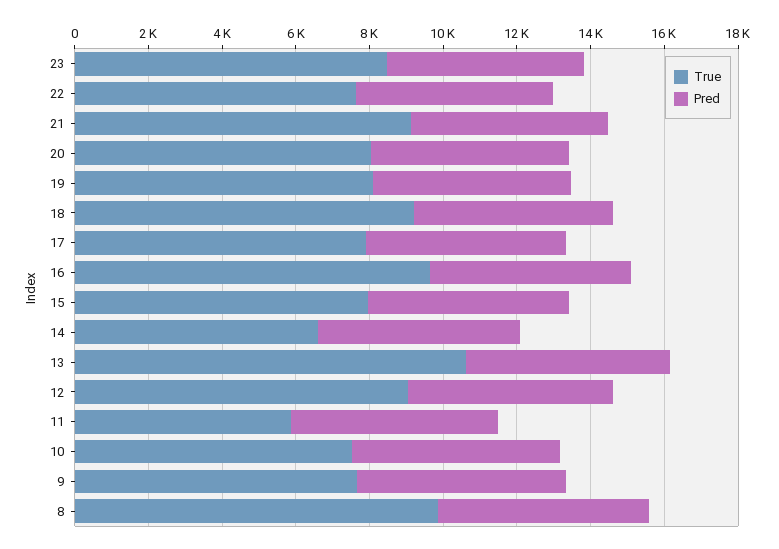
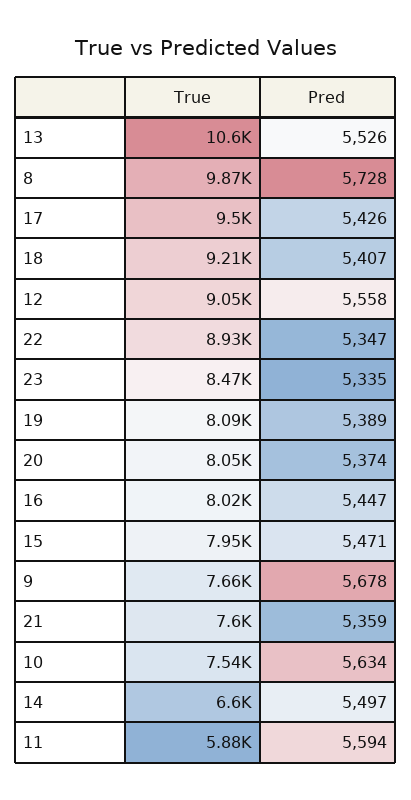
  {
    "True": {
      "23": 8470,
-     "22": 7500,
+     "22": 8930,
-     "21": 9000,
+     "21": 7600,
      "20": 8050,
      "19": 8090,
      "18": 9210,
-     "17": 8000,
+     "17": 9500,
-     "16": 9500,
+     "16": 8020,
      "15": 7950,
      "14": 6600,
      "13": 10600,
      "12": 9050,
      "11": 5880,
      "10": 7540,
      "9": 7660,
      "8": 9870
    },
    "Pred": {
      "23": 5335,
      "22": 5347,
      "21": 5359,
      "20": 5374,
      "19": 5389,
      "18": 5407,
      "17": 5426,
      "16": 5447,
      "15": 5471,
      "14": 5497,
      "13": 5526,
      "12": 5558,
      "11": 5594,
      "10": 5634,
      "9": 5678,
      "8": 5728
    }
  }

